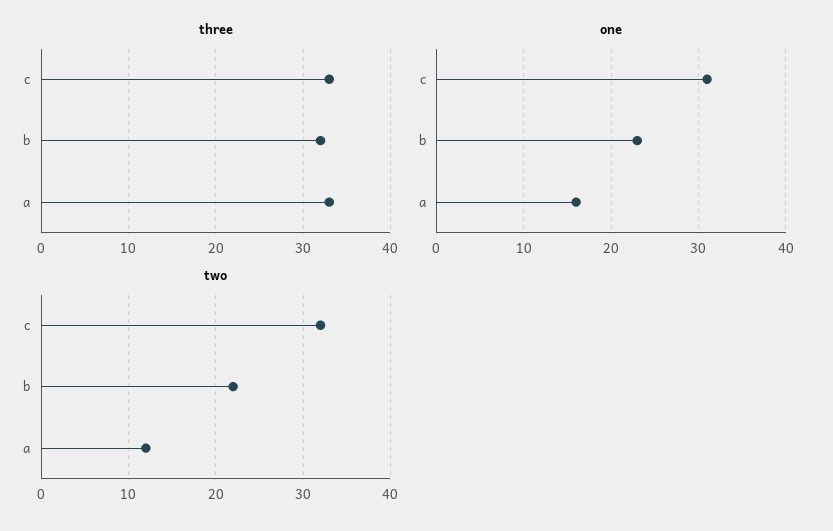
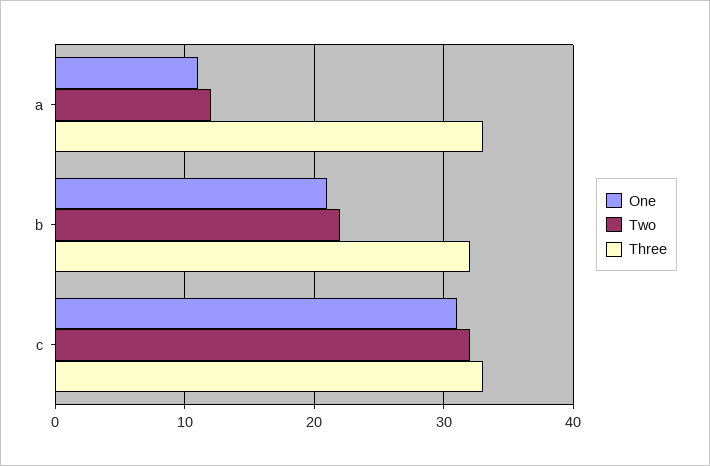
  {
    "three": {
      "c": 33,
      "b": 32,
      "a": 33
    },
    "one": {
      "c": 31,
-     "b": 23,
+     "b": 21,
-     "a": 16
+     "a": 11
    },
    "two": {
      "c": 32,
      "b": 22,
      "a": 12
    }
  }

